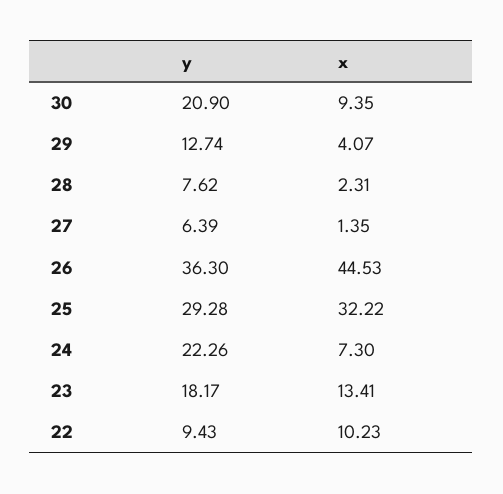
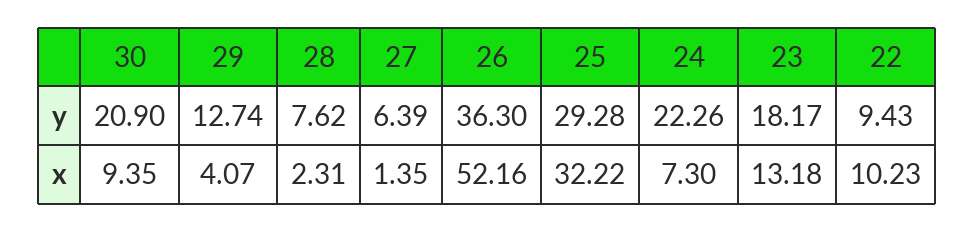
  {
    "y": {
      "30": 20.9,
      "29": 12.74,
      "28": 7.62,
      "27": 6.39,
      "26": 36.3,
      "25": 29.28,
      "24": 22.26,
      "23": 18.17,
      "22": 9.43
    },
    "x": {
      "30": 9.35,
      "29": 4.07,
      "28": 2.31,
      "27": 1.35,
-     "26": 44.53,
+     "26": 52.16,
      "25": 32.22,
      "24": 7.3,
-     "23": 13.41,
+     "23": 13.18,
      "22": 10.23
    }
  }

